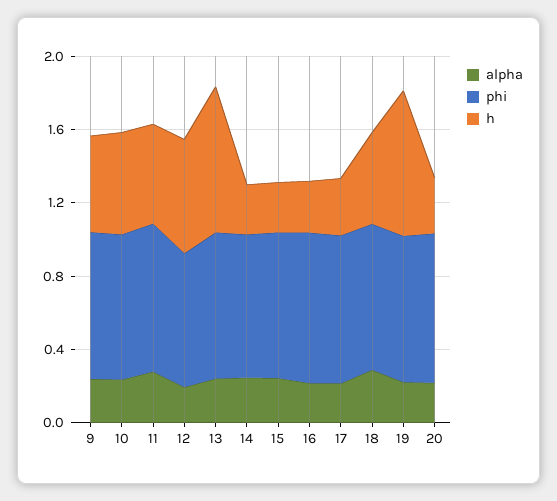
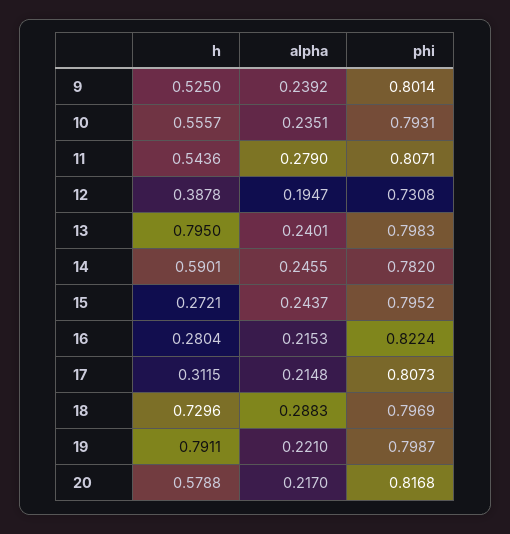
  {
    "alpha": {
      "9": 0.2392,
      "10": 0.2351,
      "11": 0.279,
      "12": 0.1947,
      "13": 0.2401,
      "14": 0.2455,
      "15": 0.2437,
      "16": 0.2153,
      "17": 0.2148,
      "18": 0.2883,
      "19": 0.221,
      "20": 0.217
    },
    "phi": {
      "9": 0.8014,
      "10": 0.7931,
      "11": 0.8071,
      "12": 0.7308,
      "13": 0.7983,
      "14": 0.782,
      "15": 0.7952,
      "16": 0.8224,
      "17": 0.8073,
      "18": 0.7969,
      "19": 0.7987,
      "20": 0.8168
    },
    "h": {
      "9": 0.525,
      "10": 0.5557,
      "11": 0.5436,
-     "12": 0.6,
+     "12": 0.3878,
      "13": 0.795,
-     "14": 0.3,
+     "14": 0.5901,
      "15": 0.2721,
      "16": 0.2804,
      "17": 0.3115,
-     "18": 0.5,
+     "18": 0.7296,
      "19": 0.7911,
-     "20": 0.3
+     "20": 0.5788
    }
  }

